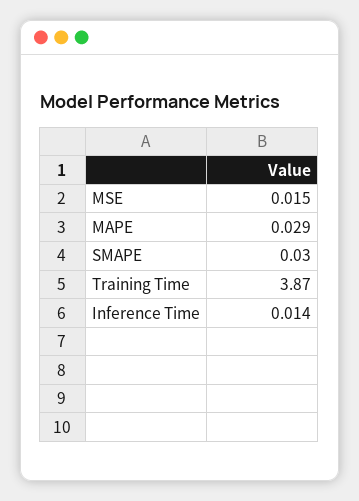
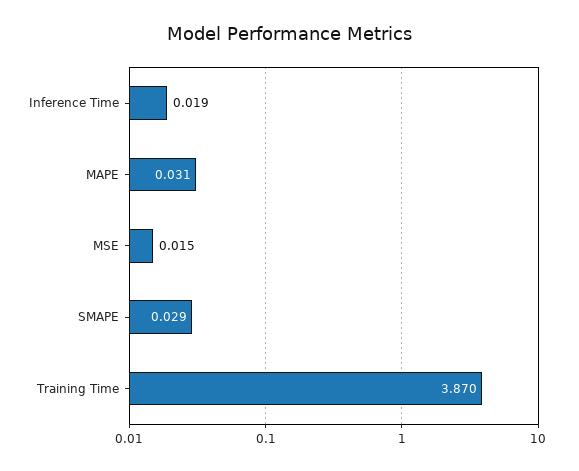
  {
    "MSE": 0.015,
-   "MAPE": 0.029,
+   "MAPE": 0.031,
-   "SMAPE": 0.03,
+   "SMAPE": 0.029,
    "Training Time": 3.87,
-   "Inference Time": 0.014
+   "Inference Time": 0.019
  }

